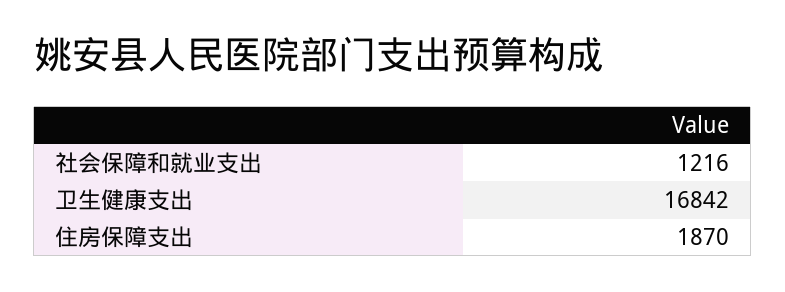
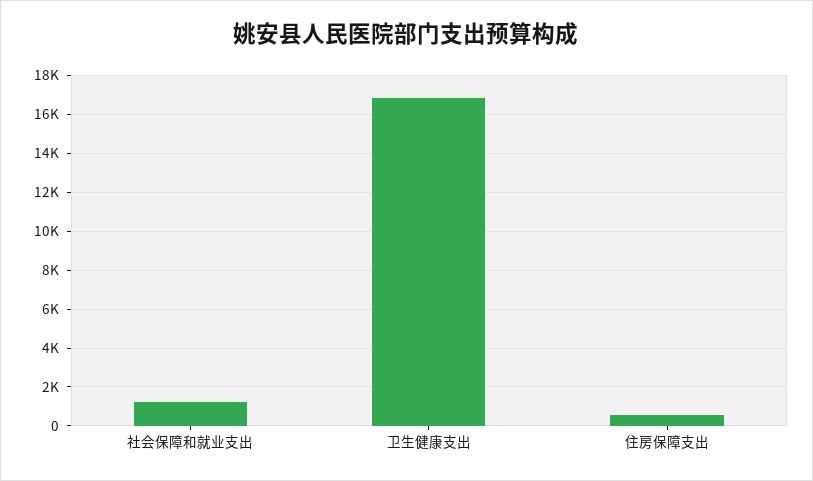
  {
    "社会保障和就业支出": 1216,
    "卫生健康支出": 16842,
-   "住房保障支出": 1870
+   "住房保障支出": 500
  }

